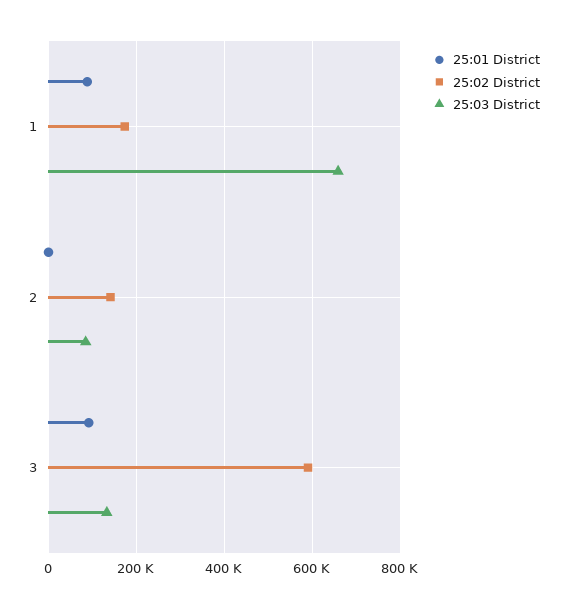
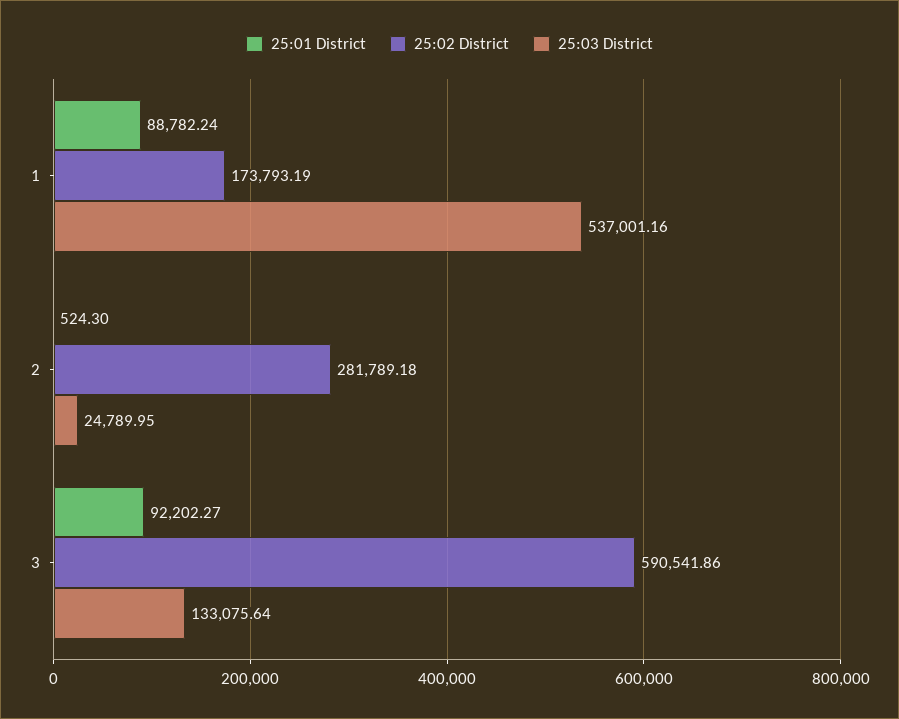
  {
    "25:01 District": {
      "1": 88782.24,
      "2": 524.3,
      "3": 92202.27
    },
    "25:02 District": {
      "1": 173793.19,
-     "2": 140000,
+     "2": 281789.18,
      "3": 590541.86
    },
    "25:03 District": {
-     "1": 660000,
+     "1": 537001.16,
-     "2": 80000,
+     "2": 24789.95,
      "3": 133075.64
    }
  }

